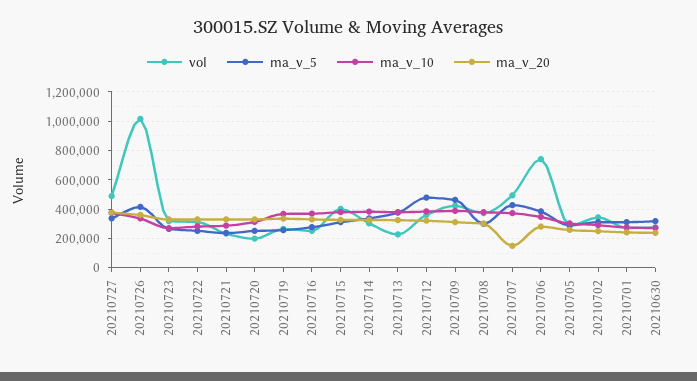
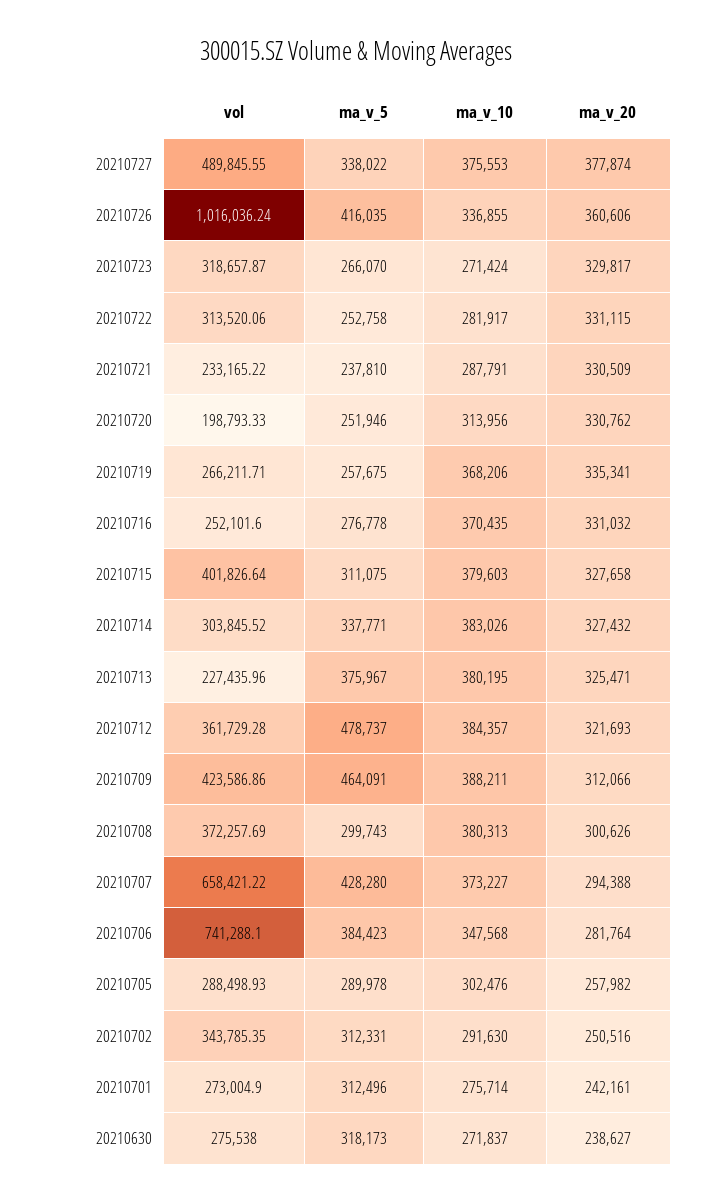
  {
    "vol": {
      "20210727": 489845.55,
      "20210726": 1016036.24,
      "20210723": 318657.87,
      "20210722": 313520.06,
      "20210721": 233165.22,
      "20210720": 198793.33,
      "20210719": 266211.71,
      "20210716": 252101.6,
      "20210715": 401826.64,
      "20210714": 303845.52,
      "20210713": 227435.96,
      "20210712": 361729.28,
      "20210709": 423586.86,
      "20210708": 372257.69,
-     "20210707": 500000,
+     "20210707": 658421.22,
      "20210706": 741288.1,
      "20210705": 288498.93,
      "20210702": 343785.35,
      "20210701": 273004.9,
      "20210630": 275538
    },
    "ma_v_5": {
      "20210727": 338022,
      "20210726": 416035,
      "20210723": 266070,
      "20210722": 252758,
      "20210721": 237810,
      "20210720": 251946,
      "20210719": 257675,
      "20210716": 276778,
      "20210715": 311075,
      "20210714": 337771,
      "20210713": 375967,
      "20210712": 478737,
      "20210709": 464091,
      "20210708": 299743,
      "20210707": 428280,
      "20210706": 384423,
      "20210705": 289978,
      "20210702": 312331,
      "20210701": 312496,
      "20210630": 318173
    },
    "ma_v_10": {
      "20210727": 375553,
      "20210726": 336855,
      "20210723": 271424,
      "20210722": 281917,
      "20210721": 287791,
      "20210720": 313956,
      "20210719": 368206,
      "20210716": 370435,
      "20210715": 379603,
      "20210714": 383026,
      "20210713": 380195,
      "20210712": 384357,
      "20210709": 388211,
      "20210708": 380313,
      "20210707": 373227,
      "20210706": 347568,
      "20210705": 302476,
      "20210702": 291630,
      "20210701": 275714,
      "20210630": 271837
    },
    "ma_v_20": {
      "20210727": 377874,
      "20210726": 360606,
      "20210723": 329817,
      "20210722": 331115,
      "20210721": 330509,
      "20210720": 330762,
      "20210719": 335341,
      "20210716": 331032,
      "20210715": 327658,
      "20210714": 327432,
      "20210713": 325471,
      "20210712": 321693,
      "20210709": 312066,
      "20210708": 300626,
-     "20210707": 150000,
+     "20210707": 294388,
      "20210706": 281764,
      "20210705": 257982,
      "20210702": 250516,
      "20210701": 242161,
      "20210630": 238627
    }
  }

